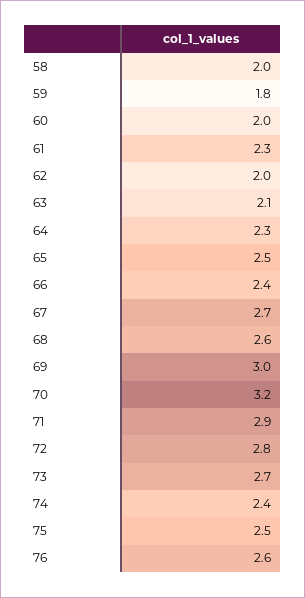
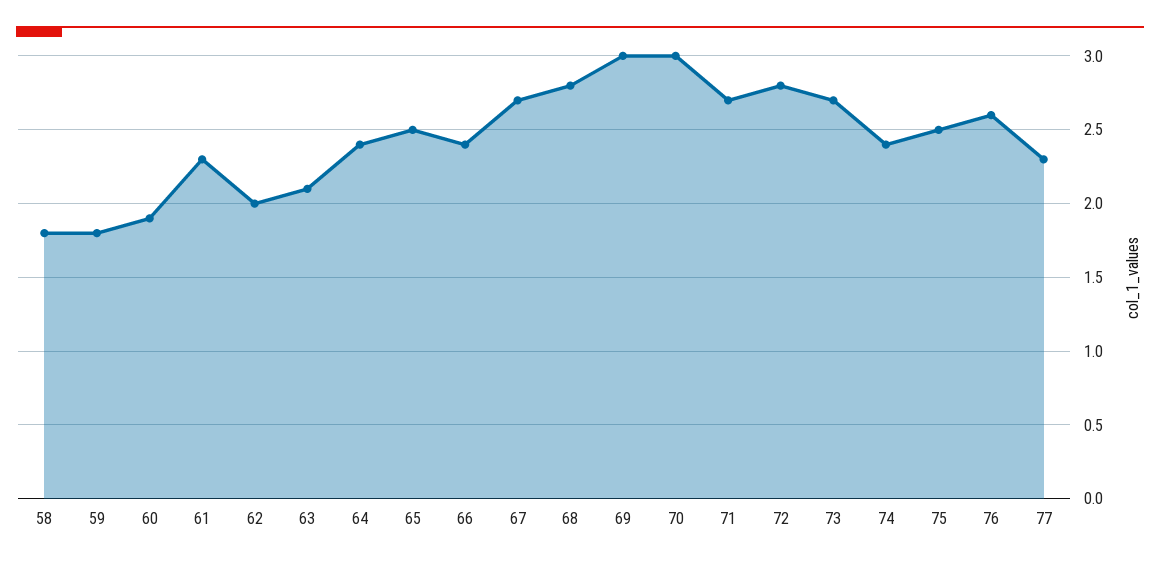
  {
-   "58": 2,
+   "58": 1.8,
    "59": 1.8,
-   "60": 2,
+   "60": 1.9,
    "61": 2.3,
    "62": 2,
    "63": 2.1,
-   "64": 2.3,
+   "64": 2.4,
    "65": 2.5,
    "66": 2.4,
    "67": 2.7,
-   "68": 2.6,
+   "68": 2.8,
    "69": 3,
-   "70": 3.2,
+   "70": 3,
-   "71": 2.9,
+   "71": 2.7,
    "72": 2.8,
    "73": 2.7,
    "74": 2.4,
    "75": 2.5,
-   "76": 2.6
+   "76": 2.6,
+   "77": 2.3
  }

